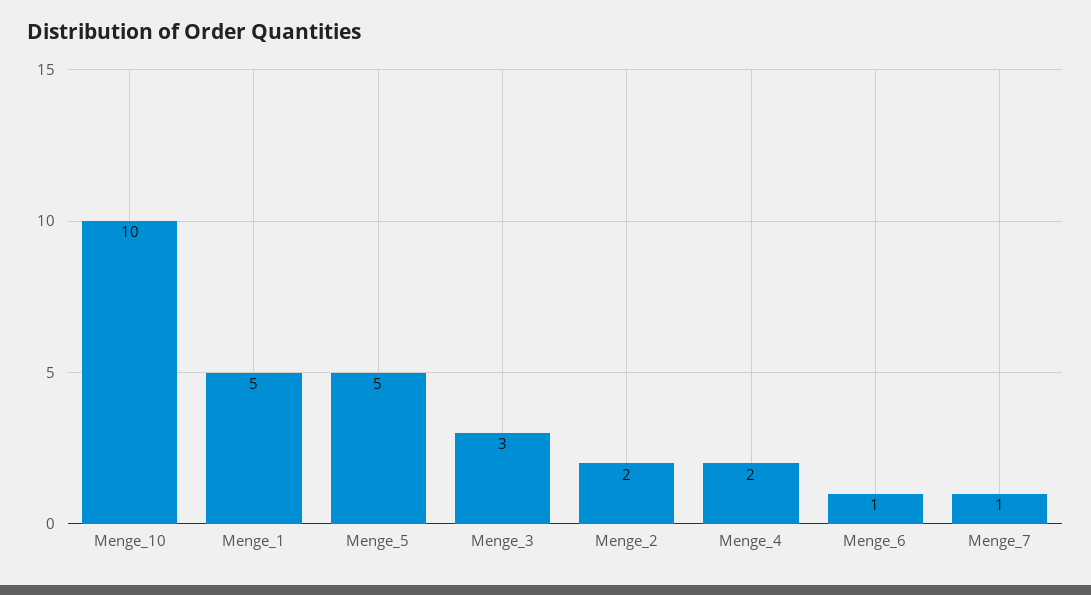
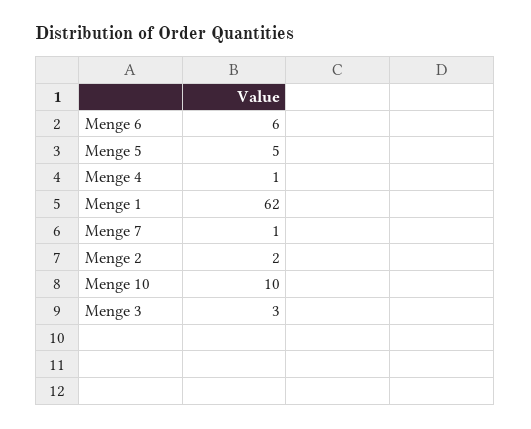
  {
    "Menge_10": 10,
-   "Menge_1": 5,
+   "Menge_1": 62,
    "Menge_5": 5,
    "Menge_3": 3,
    "Menge_2": 2,
-   "Menge_4": 2,
+   "Menge_4": 1,
-   "Menge_6": 1,
+   "Menge_6": 6,
    "Menge_7": 1
  }

